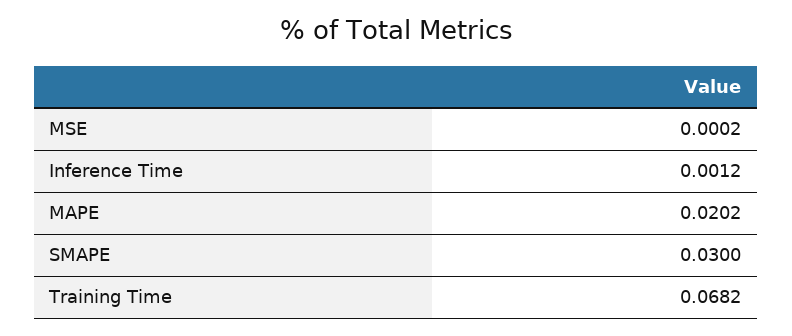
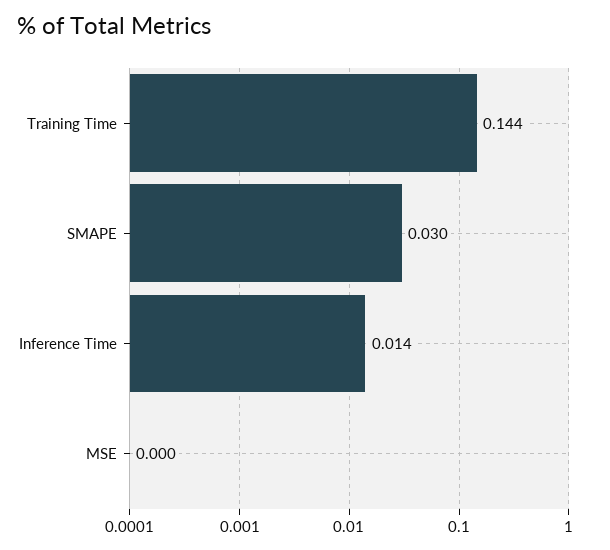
  {
    "MSE": 0.0002,
-   "Inference Time": 0.0012,
+   "Inference Time": 0.014,
-   "MAPE": 0.0202,
    "SMAPE": 0.03,
-   "Training Time": 0.0682
+   "Training Time": 0.144
  }

